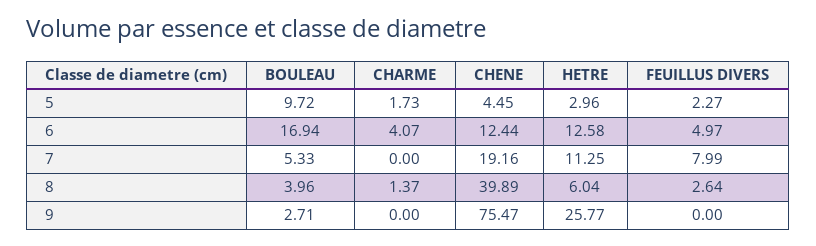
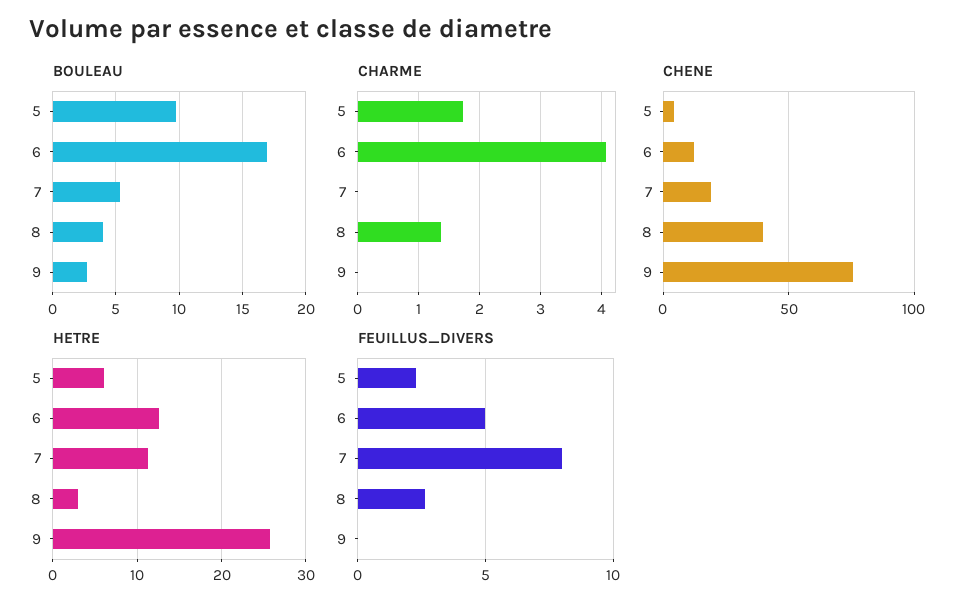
  {
    "BOULEAU": {
      "5": 9.72,
      "6": 16.94,
      "7": 5.33,
      "8": 3.96,
      "9": 2.71
    },
    "CHARME": {
      "5": 1.73,
      "6": 4.07,
      "7": 0,
      "8": 1.37,
      "9": 0
    },
    "CHENE": {
      "5": 4.45,
      "6": 12.44,
      "7": 19.16,
      "8": 39.89,
      "9": 75.47
    },
    "HETRE": {
-     "5": 2.96,
+     "5": 6,
      "6": 12.58,
      "7": 11.25,
-     "8": 6.04,
+     "8": 3,
      "9": 25.77
    },
    "FEUILLUS DIVERS": {
      "5": 2.27,
      "6": 4.97,
      "7": 7.99,
      "8": 2.64,
      "9": 0
    }
  }

